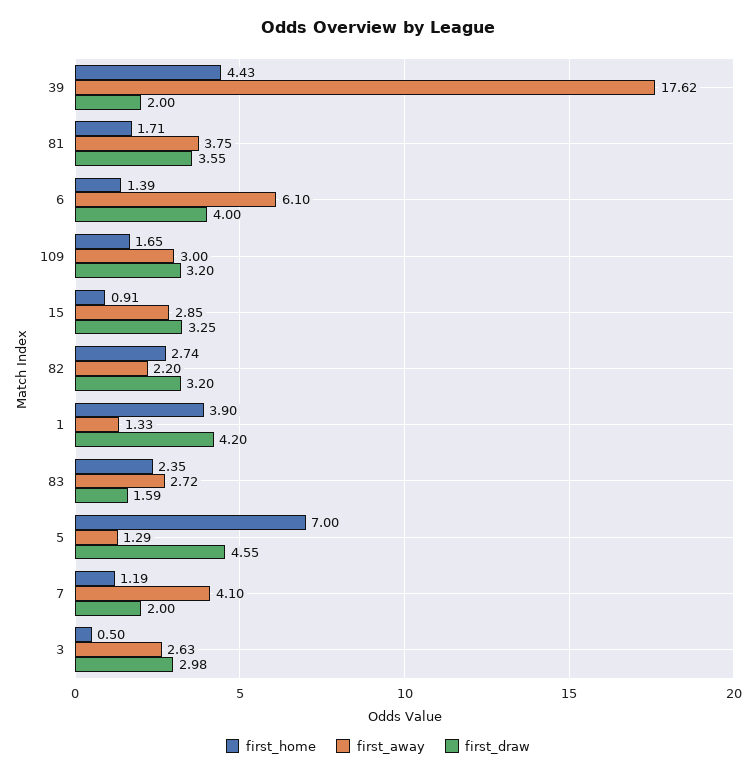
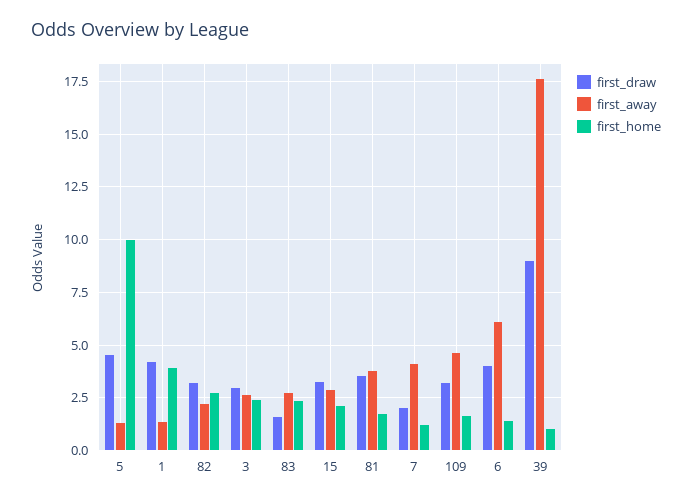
  {
    "first_home": {
-     "39": 4.43,
+     "39": 1,
      "81": 1.71,
      "6": 1.39,
      "109": 1.65,
-     "15": 0.91,
+     "15": 2,
      "82": 2.74,
      "1": 3.9,
      "83": 2.35,
-     "5": 7,
+     "5": 10,
      "7": 1.19,
-     "3": 0.5
+     "3": 2.5
    },
    "first_away": {
      "39": 17.62,
      "81": 3.75,
      "6": 6.1,
-     "109": 3,
+     "109": 4.5,
      "15": 2.85,
      "82": 2.2,
      "1": 1.33,
      "83": 2.72,
      "5": 1.29,
      "7": 4.1,
      "3": 2.63
    },
    "first_draw": {
-     "39": 2,
+     "39": 9,
      "81": 3.55,
      "6": 4,
      "109": 3.2,
      "15": 3.25,
      "82": 3.2,
      "1": 4.2,
      "83": 1.59,
      "5": 4.55,
      "7": 2,
      "3": 2.98
    }
  }

